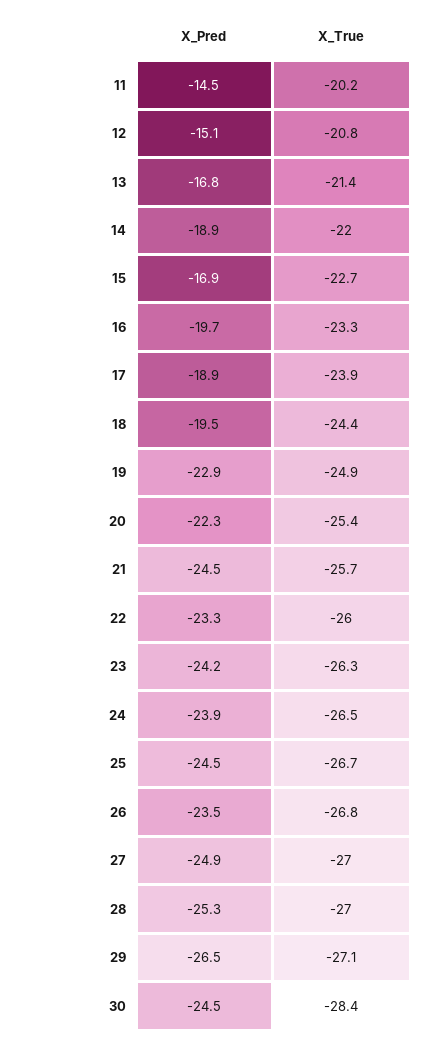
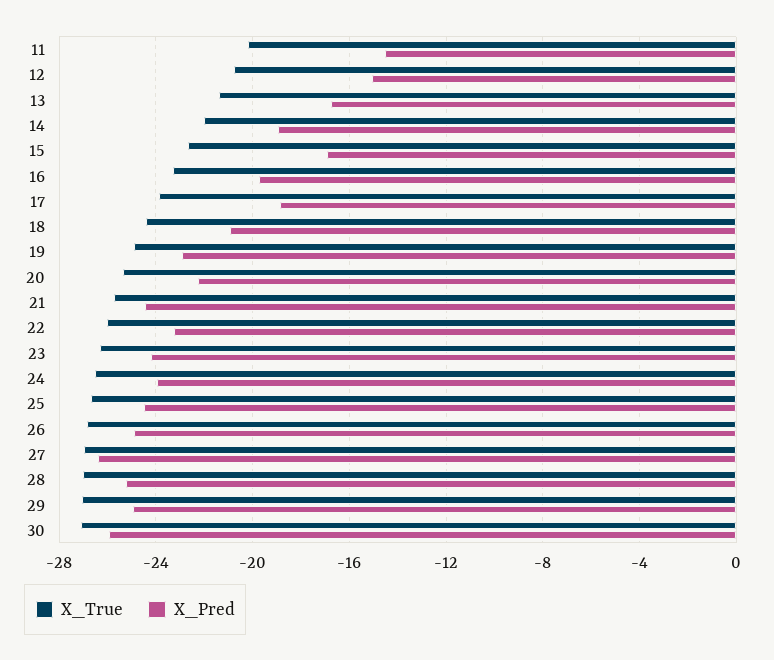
  {
    "X_Pred": {
      "11": -14.5,
      "12": -15.1,
      "13": -16.8,
      "14": -18.9,
      "15": -16.9,
      "16": -19.7,
      "17": -18.9,
-     "18": -19.5,
+     "18": -21,
      "19": -22.9,
      "20": -22.3,
      "21": -24.5,
      "22": -23.3,
      "23": -24.2,
      "24": -23.9,
      "25": -24.5,
-     "26": -23.5,
+     "26": -25,
-     "27": -24.9,
+     "27": -26.5,
      "28": -25.3,
-     "29": -26.5,
+     "29": -25,
-     "30": -24.5
+     "30": -26
    },
    "X_True": {
      "11": -20.2,
      "12": -20.8,
      "13": -21.4,
      "14": -22,
      "15": -22.7,
      "16": -23.3,
      "17": -23.9,
      "18": -24.4,
      "19": -24.9,
      "20": -25.4,
      "21": -25.7,
      "22": -26,
      "23": -26.3,
      "24": -26.5,
      "25": -26.7,
      "26": -26.8,
      "27": -27,
      "28": -27,
      "29": -27.1,
-     "30": -28.4
+     "30": -27
    }
  }

